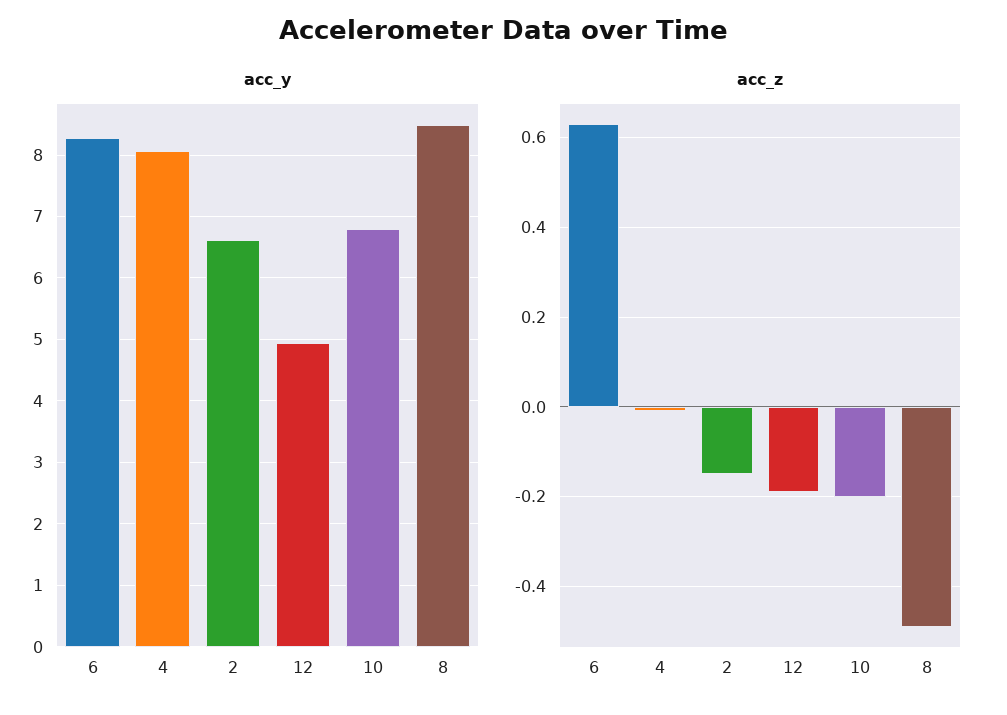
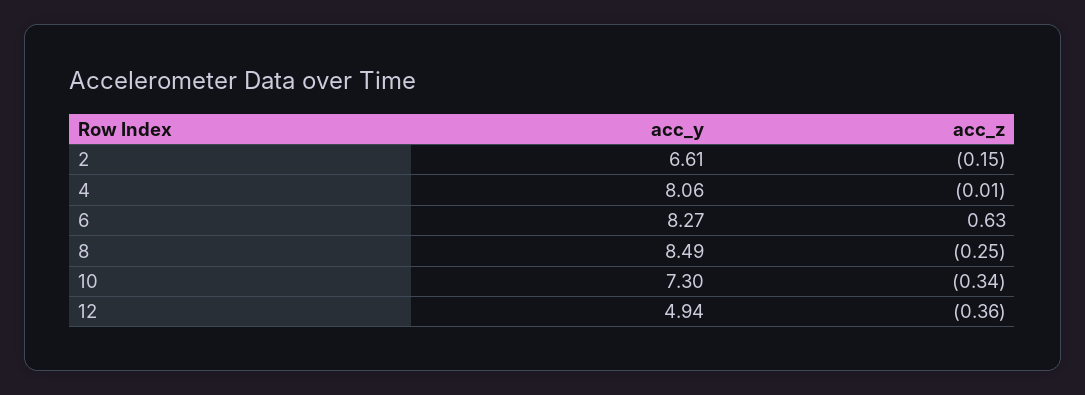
  {
    "acc_y": {
      "6": 8.27,
      "4": 8.06,
      "2": 6.61,
      "12": 4.94,
-     "10": 6.8,
+     "10": 7.3,
      "8": 8.49
    },
    "acc_z": {
      "6": 0.63,
      "4": -0.01,
      "2": -0.15,
-     "12": -0.2,
+     "12": -0.36,
-     "10": -0.2,
+     "10": -0.34,
-     "8": -0.5
+     "8": -0.25
    }
  }

